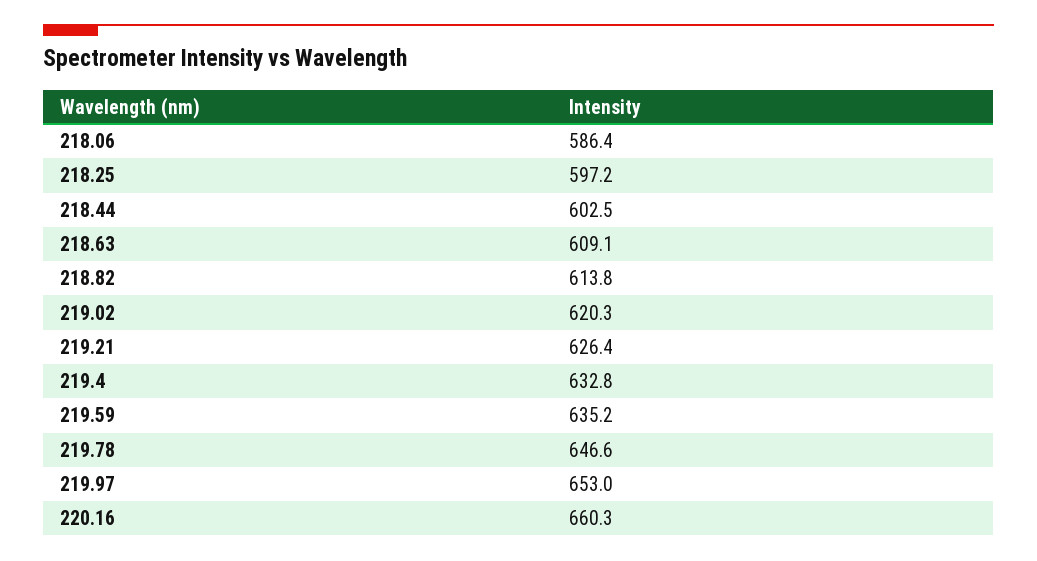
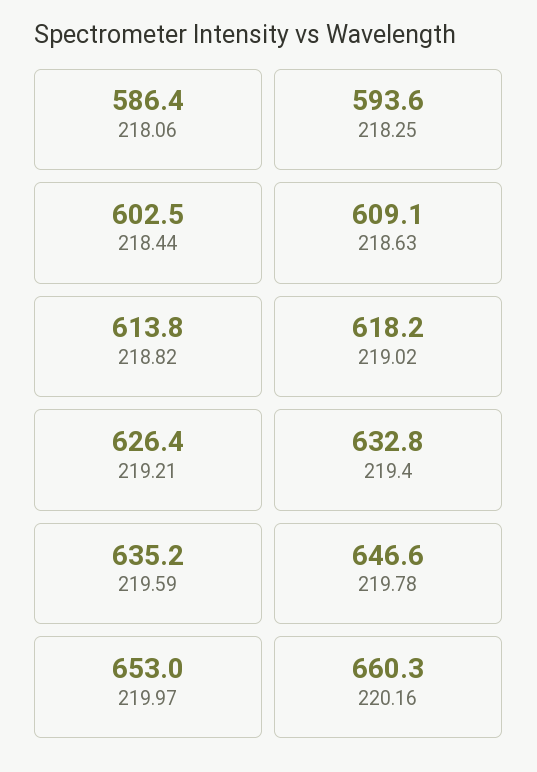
  {
    "218.06": 586.4,
-   "218.25": 597.2,
+   "218.25": 593.6,
    "218.44": 602.5,
    "218.63": 609.1,
    "218.82": 613.8,
-   "219.02": 620.3,
+   "219.02": 618.2,
    "219.21": 626.4,
    "219.4": 632.8,
    "219.59": 635.2,
    "219.78": 646.6,
    "219.97": 653,
    "220.16": 660.3
  }

